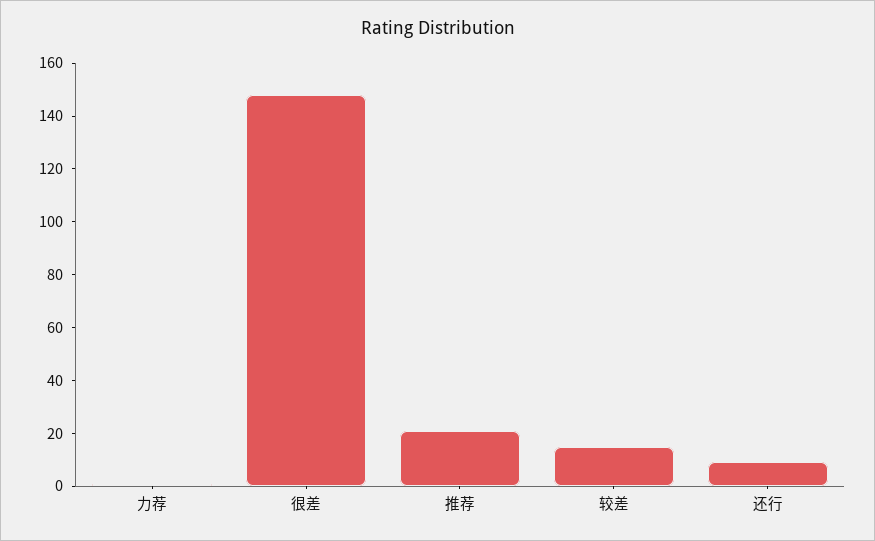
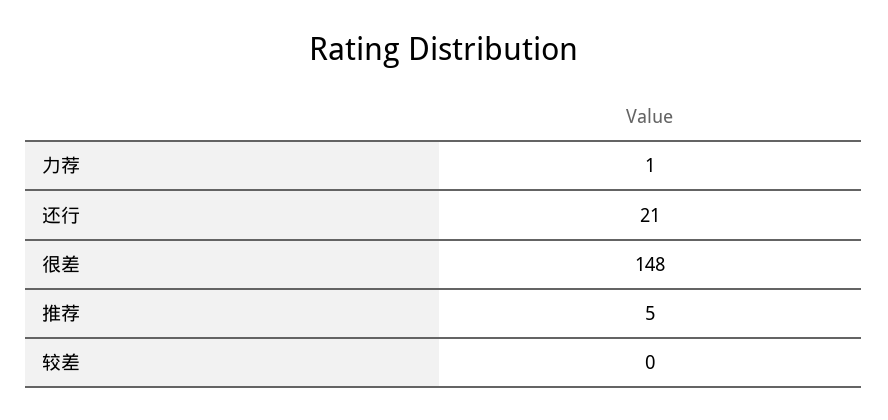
  {
    "力荐": 1,
    "很差": 148,
-   "推荐": 20,
+   "推荐": 5,
-   "较差": 15,
+   "较差": 0,
-   "还行": 10
+   "还行": 21
  }

